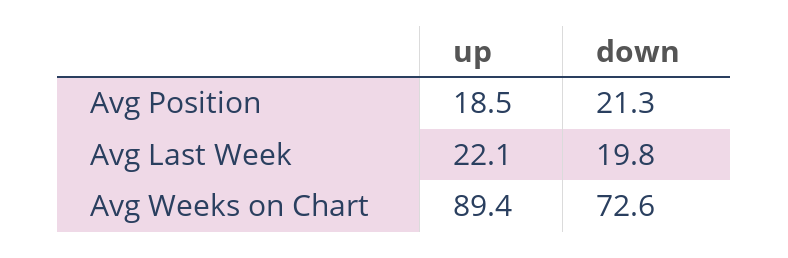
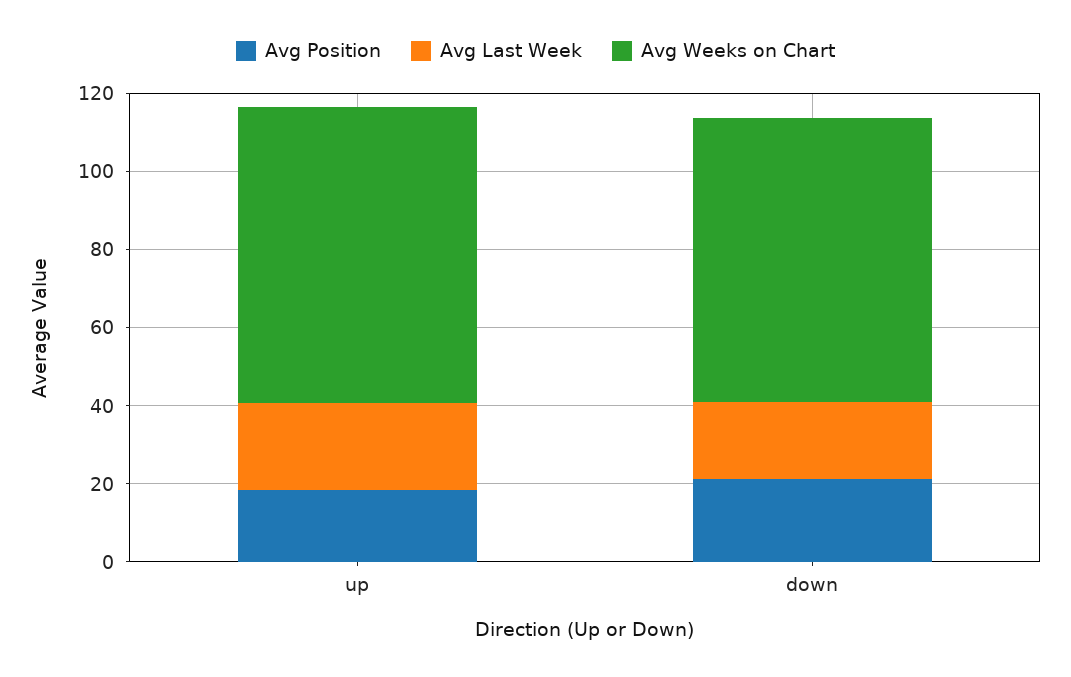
  {
    "Avg Position": {
      "up": 18.5,
      "down": 21.3
    },
    "Avg Last Week": {
      "up": 22.1,
      "down": 19.8
    },
    "Avg Weeks on Chart": {
-     "up": 89.4,
+     "up": 75,
      "down": 72.6
    }
  }

